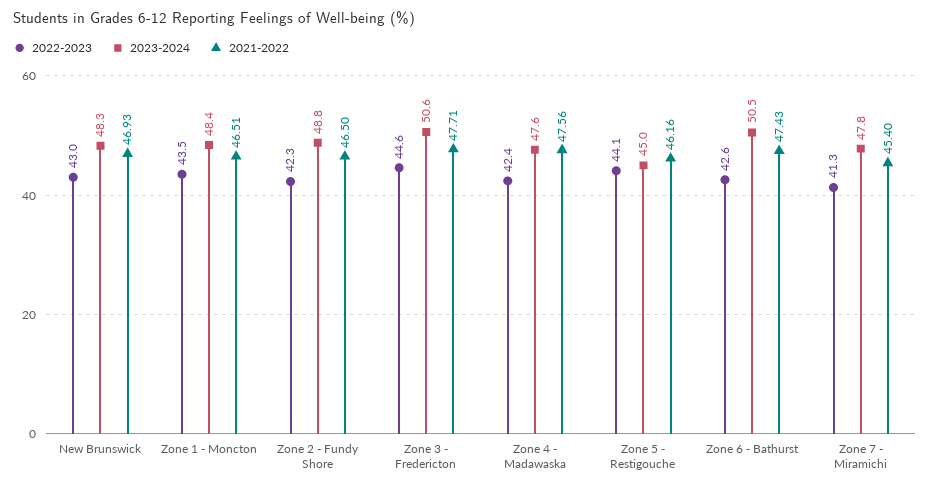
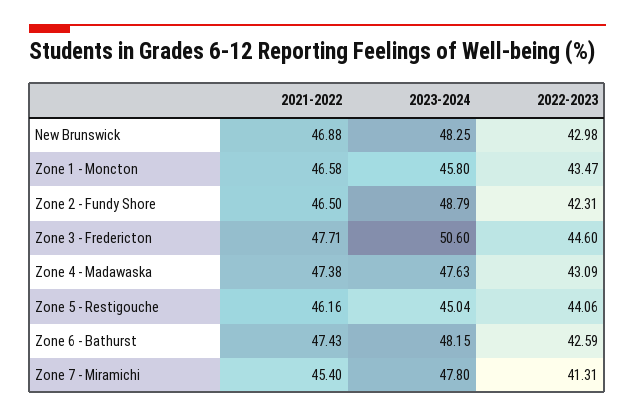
  {
    "2022-2023": {
      "New Brunswick": 42.98,
      "Zone 1 - Moncton": 43.47,
      "Zone 2 - Fundy Shore": 42.31,
      "Zone 3 - Fredericton": 44.6,
-     "Zone 4 - Madawaska": 42.4,
+     "Zone 4 - Madawaska": 43.09,
      "Zone 5 - Restigouche": 44.06,
      "Zone 6 - Bathurst": 42.59,
      "Zone 7 - Miramichi": 41.31
    },
    "2023-2024": {
      "New Brunswick": 48.25,
-     "Zone 1 - Moncton": 48.4,
+     "Zone 1 - Moncton": 45.8,
      "Zone 2 - Fundy Shore": 48.79,
      "Zone 3 - Fredericton": 50.6,
      "Zone 4 - Madawaska": 47.63,
      "Zone 5 - Restigouche": 45.04,
-     "Zone 6 - Bathurst": 50.5,
+     "Zone 6 - Bathurst": 48.15,
      "Zone 7 - Miramichi": 47.8
    },
    "2021-2022": {
-     "New Brunswick": 46.93,
+     "New Brunswick": 46.88,
-     "Zone 1 - Moncton": 46.51,
+     "Zone 1 - Moncton": 46.58,
      "Zone 2 - Fundy Shore": 46.5,
      "Zone 3 - Fredericton": 47.71,
-     "Zone 4 - Madawaska": 47.56,
+     "Zone 4 - Madawaska": 47.38,
      "Zone 5 - Restigouche": 46.16,
      "Zone 6 - Bathurst": 47.43,
      "Zone 7 - Miramichi": 45.4
    }
  }

